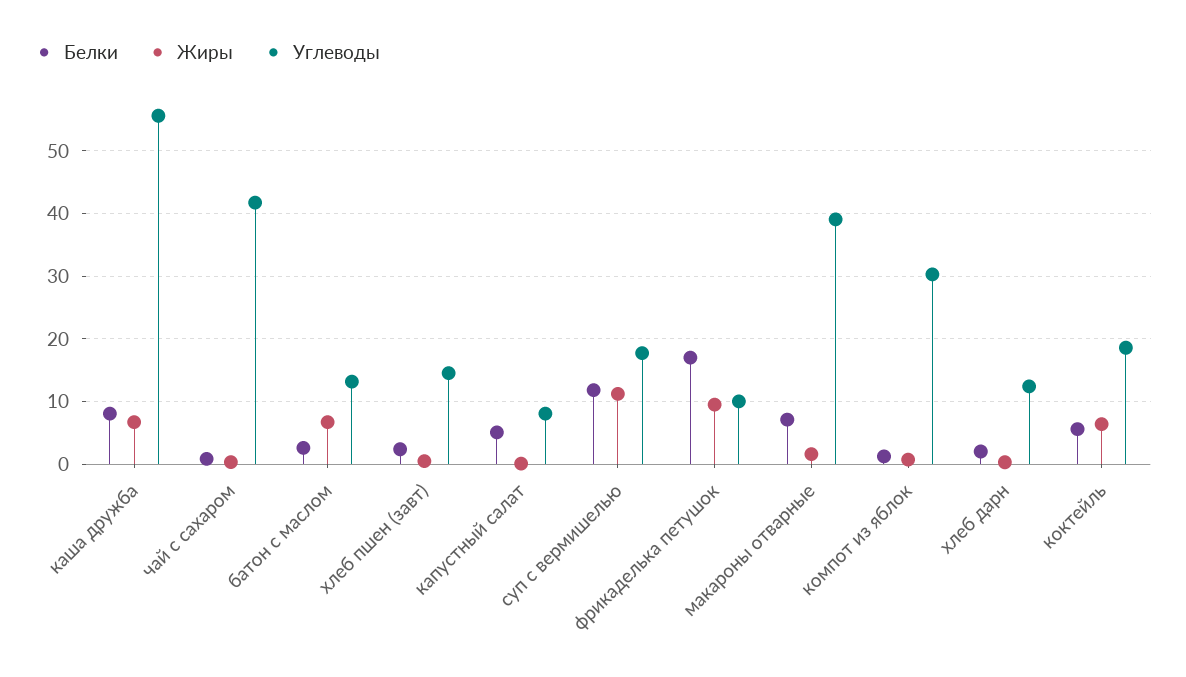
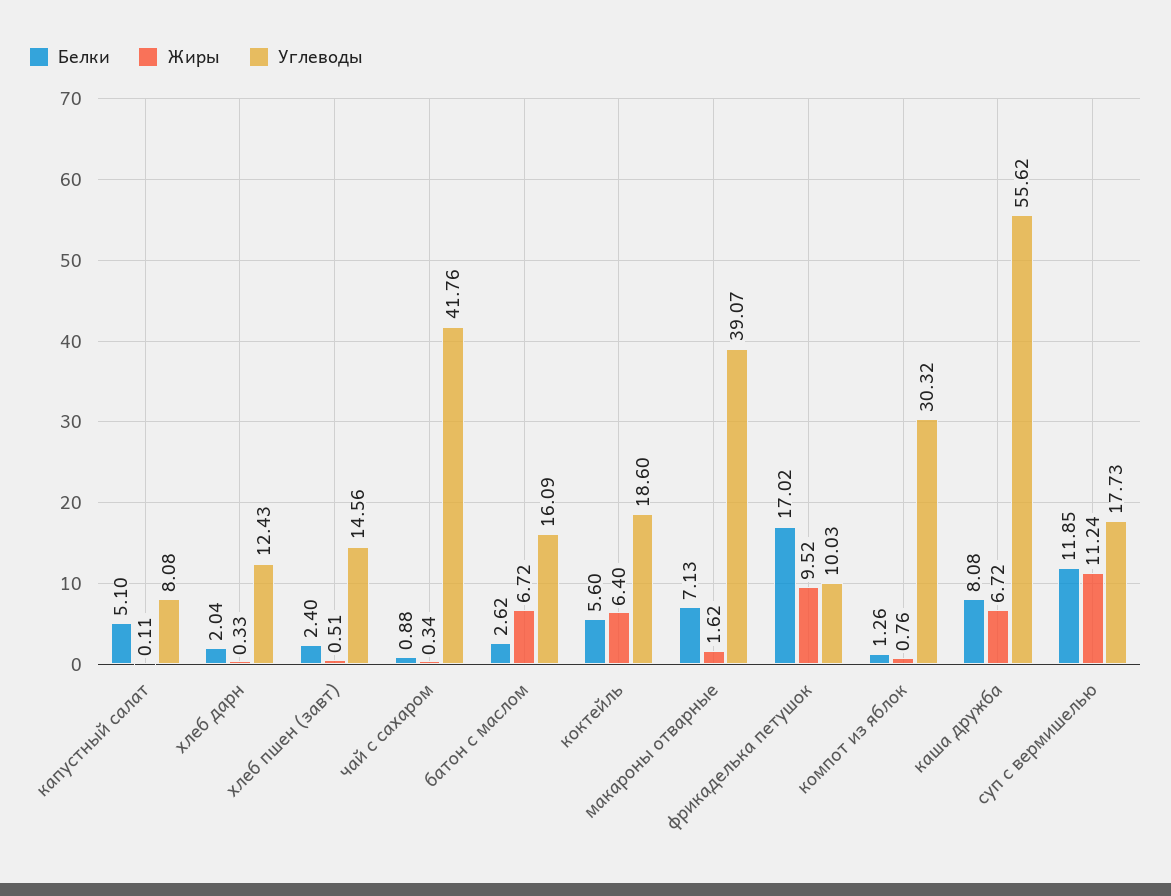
  {
    "Белки": {
      "каша дружба": 8.08,
      "чай с сахаром": 0.88,
      "батон с маслом": 2.62,
      "хлеб пшен (завт)": 2.4,
      "капустный салат": 5.1,
      "суп с вермишелью": 11.85,
      "фрикаделька петушок": 17.02,
      "макароны отварные": 7.13,
      "компот из яблок": 1.26,
      "хлеб дарн": 2.04,
      "коктейль": 5.6
    },
    "Жиры": {
      "каша дружба": 6.72,
      "чай с сахаром": 0.34,
      "батон с маслом": 6.72,
      "хлеб пшен (завт)": 0.51,
      "капустный салат": 0.11,
      "суп с вермишелью": 11.24,
      "фрикаделька петушок": 9.52,
      "макароны отварные": 1.62,
      "компот из яблок": 0.76,
      "хлеб дарн": 0.33,
      "коктейль": 6.4
    },
    "Углеводы": {
      "каша дружба": 55.62,
      "чай с сахаром": 41.76,
-     "батон с маслом": 13,
+     "батон с маслом": 16.09,
      "хлеб пшен (завт)": 14.56,
      "капустный салат": 8.08,
      "суп с вермишелью": 17.73,
      "фрикаделька петушок": 10.03,
      "макароны отварные": 39.07,
      "компот из яблок": 30.32,
      "хлеб дарн": 12.43,
      "коктейль": 18.6
    }
  }

